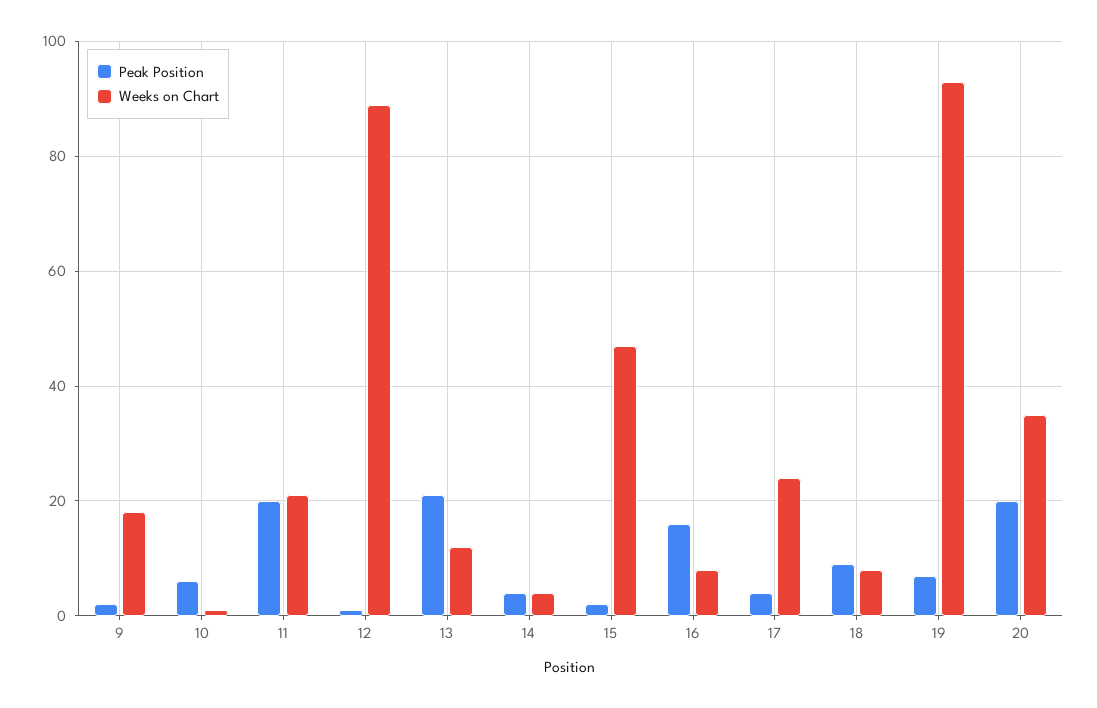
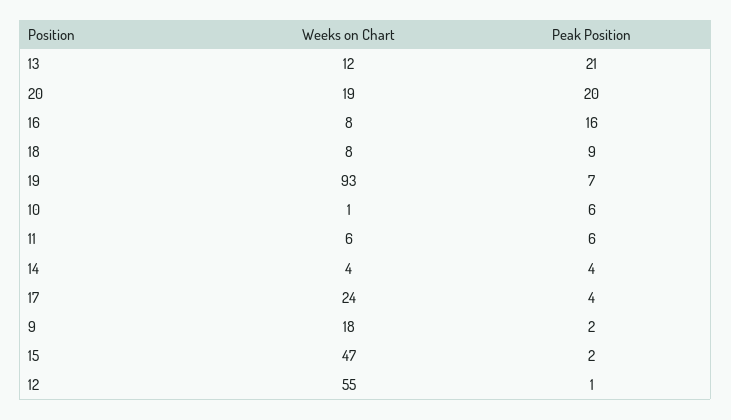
  {
    "Peak Position": {
      "9": 2,
      "10": 6,
-     "11": 20,
+     "11": 6,
      "12": 1,
      "13": 21,
      "14": 4,
      "15": 2,
      "16": 16,
      "17": 4,
      "18": 9,
      "19": 7,
      "20": 20
    },
    "Weeks on Chart": {
      "9": 18,
      "10": 1,
-     "11": 20,
+     "11": 6,
-     "12": 90,
+     "12": 55,
      "13": 12,
      "14": 4,
      "15": 47,
      "16": 8,
      "17": 24,
      "18": 8,
      "19": 93,
-     "20": 35
+     "20": 19
    }
  }

